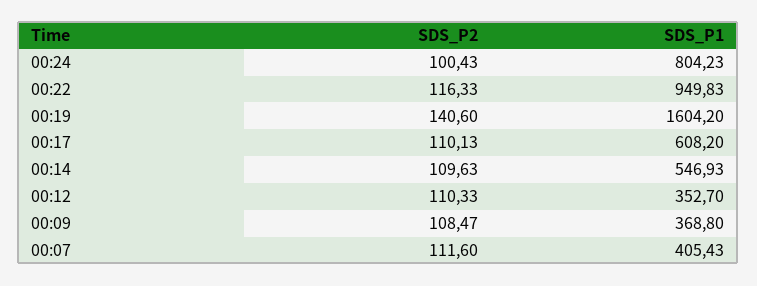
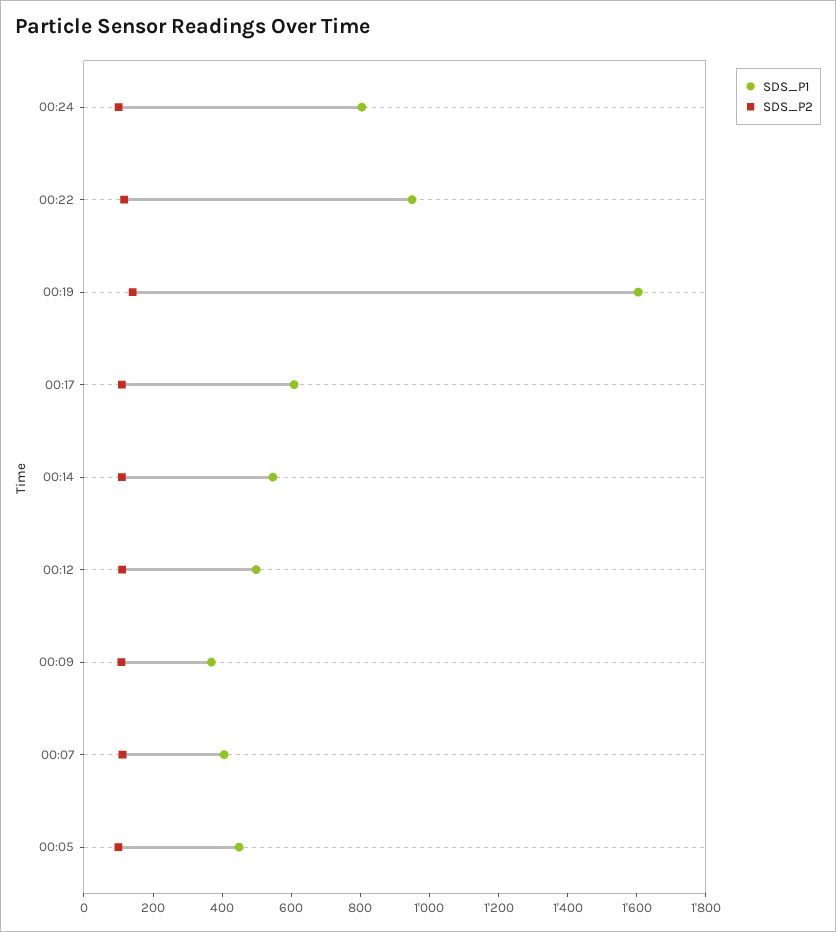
  {
    "SDS_P2": {
      "00:24": 100.43,
      "00:22": 116.33,
      "00:19": 140.6,
      "00:17": 110.13,
      "00:14": 109.63,
      "00:12": 110.33,
      "00:09": 108.47,
-     "00:07": 111.6
+     "00:07": 111.6,
+     "00:05": 100
    },
    "SDS_P1": {
      "00:24": 804.23,
      "00:22": 949.83,
      "00:19": 1604.2,
      "00:17": 608.2,
      "00:14": 546.93,
-     "00:12": 352.7,
+     "00:12": 500,
      "00:09": 368.8,
-     "00:07": 405.43
+     "00:07": 405.43,
+     "00:05": 450
    }
  }

